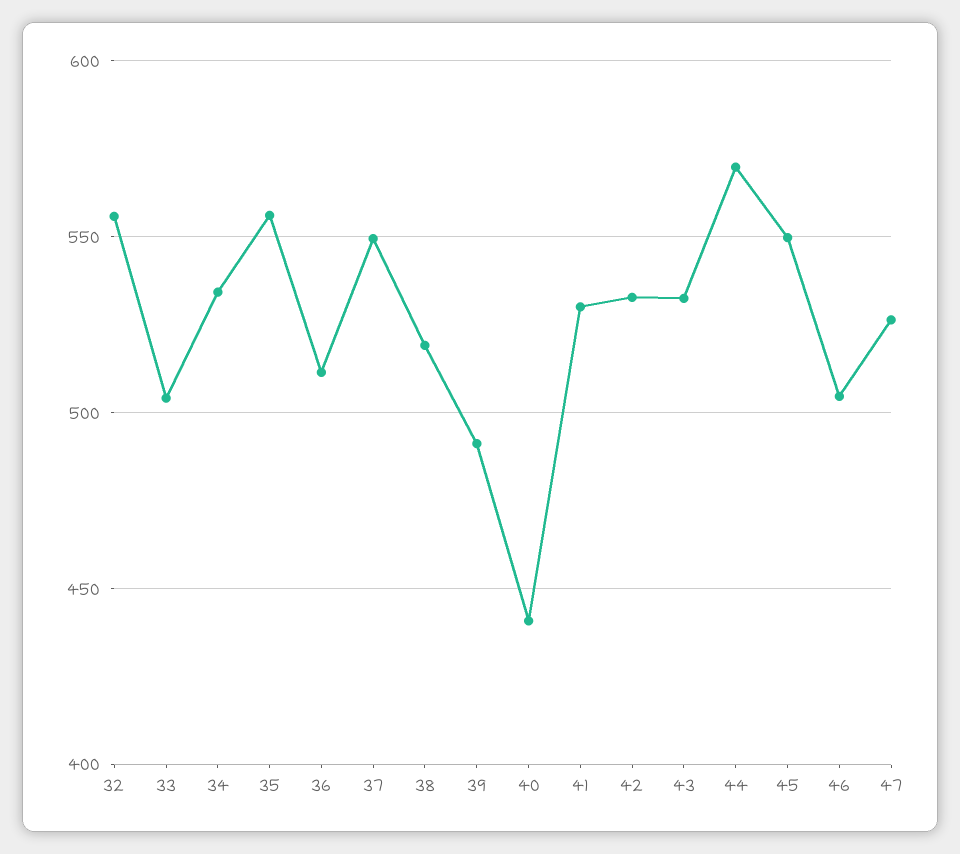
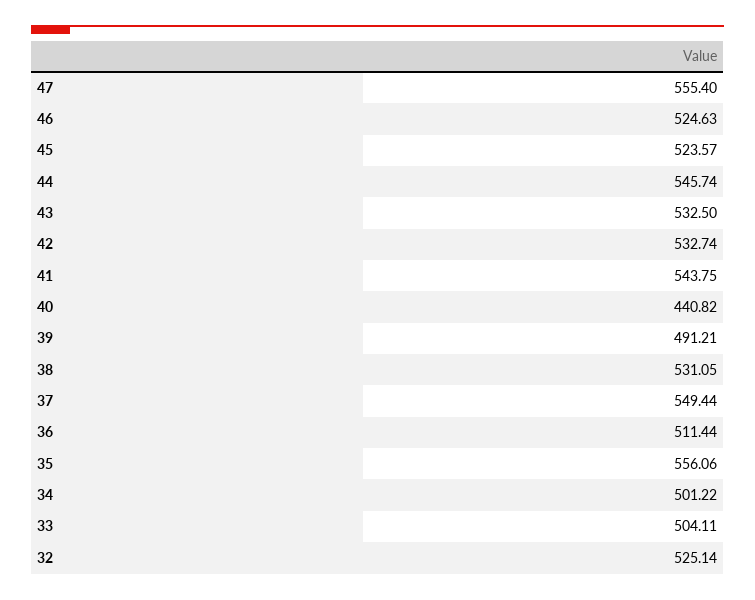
  {
-   "32": 555,
+   "32": 525.14,
    "33": 504.11,
-   "34": 535,
+   "34": 501.22,
    "35": 556.06,
    "36": 511.44,
    "37": 549.44,
-   "38": 520,
+   "38": 531.05,
    "39": 491.21,
    "40": 440.82,
-   "41": 530,
+   "41": 543.75,
    "42": 532.74,
    "43": 532.5,
-   "44": 570,
+   "44": 545.74,
-   "45": 550,
+   "45": 523.57,
-   "46": 505,
+   "46": 524.63,
-   "47": 525
+   "47": 555.4
  }

